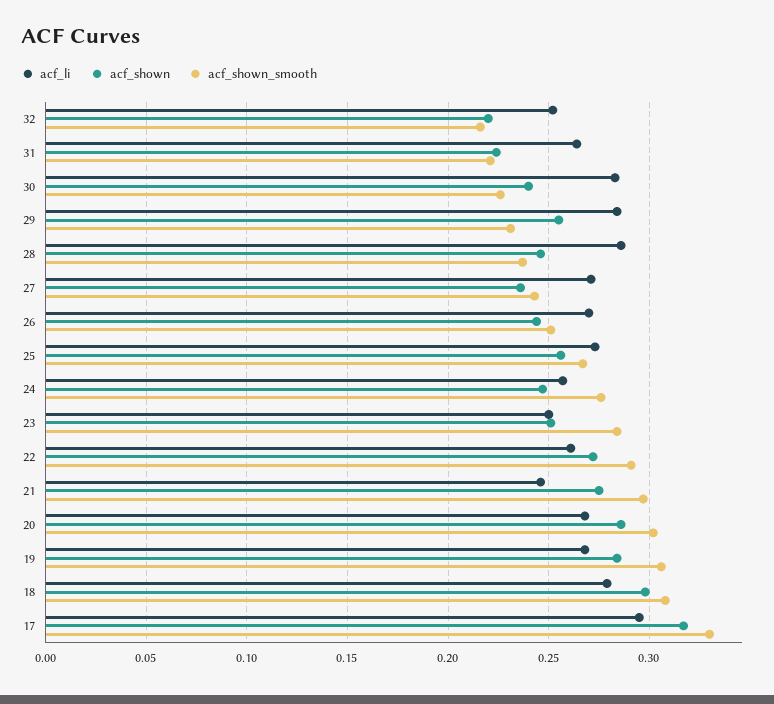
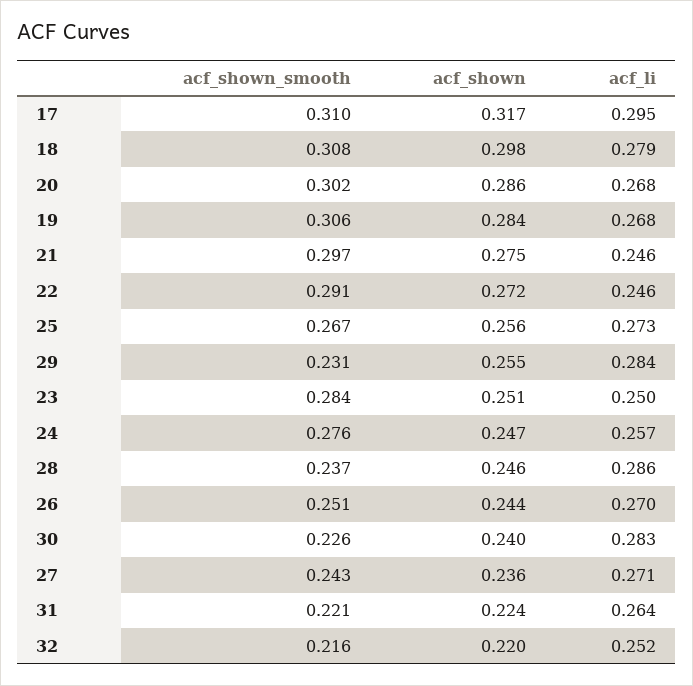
  {
    "acf_li": {
      "32": 0.252,
      "31": 0.264,
      "30": 0.283,
      "29": 0.284,
      "28": 0.286,
      "27": 0.271,
      "26": 0.27,
      "25": 0.273,
      "24": 0.257,
      "23": 0.25,
-     "22": 0.26,
+     "22": 0.246,
      "21": 0.246,
      "20": 0.268,
      "19": 0.268,
      "18": 0.279,
      "17": 0.295
    },
    "acf_shown": {
      "32": 0.22,
      "31": 0.224,
      "30": 0.24,
      "29": 0.255,
      "28": 0.246,
      "27": 0.236,
      "26": 0.244,
      "25": 0.256,
      "24": 0.247,
      "23": 0.251,
      "22": 0.272,
      "21": 0.275,
      "20": 0.286,
      "19": 0.284,
      "18": 0.298,
      "17": 0.317
    },
    "acf_shown_smooth": {
      "32": 0.216,
      "31": 0.221,
      "30": 0.226,
      "29": 0.231,
      "28": 0.237,
      "27": 0.243,
      "26": 0.251,
      "25": 0.267,
      "24": 0.276,
      "23": 0.284,
      "22": 0.291,
      "21": 0.297,
      "20": 0.302,
      "19": 0.306,
      "18": 0.308,
-     "17": 0.33
+     "17": 0.31
    }
  }

